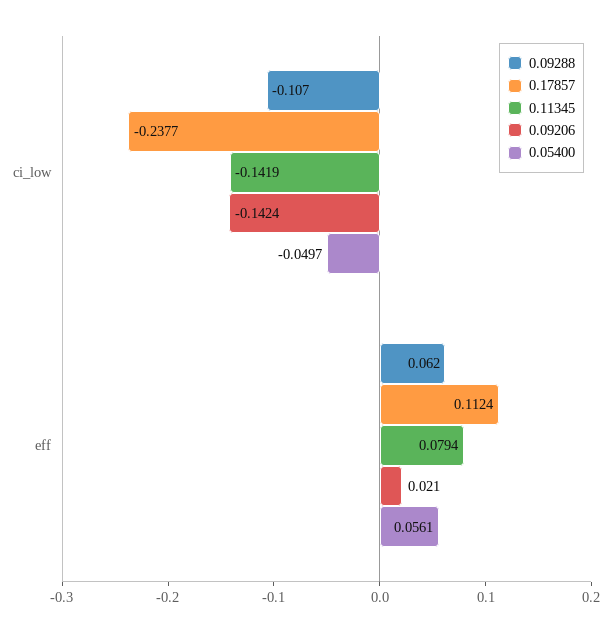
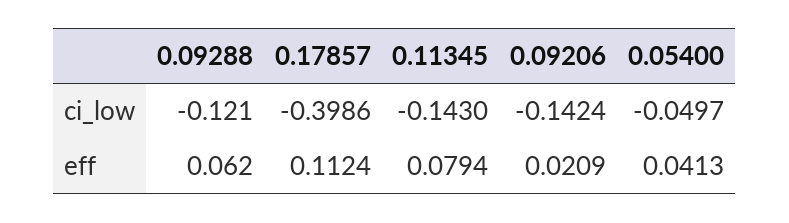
  {
    "0.09288": {
-     "ci_low": -0.107,
+     "ci_low": -0.121,
      "eff": 0.062
    },
    "0.17857": {
-     "ci_low": -0.2377,
+     "ci_low": -0.3986,
      "eff": 0.1124
    },
    "0.11345": {
-     "ci_low": -0.1419,
+     "ci_low": -0.143,
      "eff": 0.0794
    },
    "0.09206": {
      "ci_low": -0.1424,
-     "eff": 0.021
+     "eff": 0.0209
    },
    "0.05400": {
      "ci_low": -0.0497,
-     "eff": 0.0561
+     "eff": 0.0413
    }
  }

